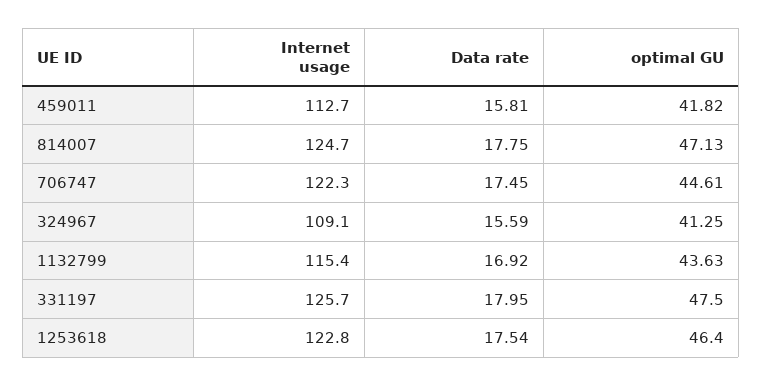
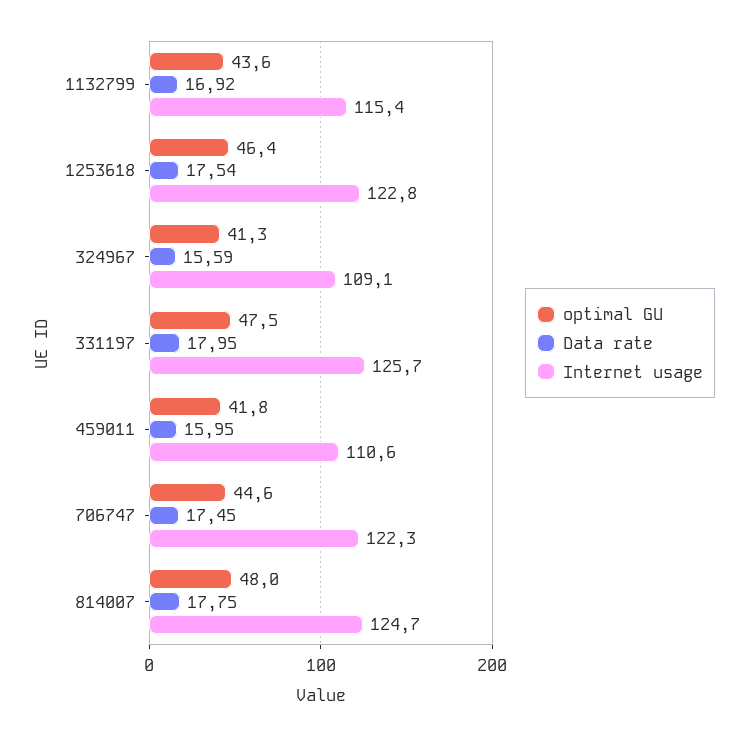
  {
    "Internet usage": {
-     "459011": 112.7,
+     "459011": 110.6,
      "814007": 124.7,
      "706747": 122.3,
      "324967": 109.1,
      "1132799": 115.4,
      "331197": 125.7,
      "1253618": 122.8
    },
    "Data rate": {
-     "459011": 15.81,
+     "459011": 15.95,
      "814007": 17.75,
      "706747": 17.45,
      "324967": 15.59,
      "1132799": 16.92,
      "331197": 17.95,
      "1253618": 17.54
    },
    "optimal GU": {
      "459011": 41.82,
-     "814007": 47.13,
+     "814007": 48,
      "706747": 44.61,
      "324967": 41.25,
      "1132799": 43.63,
      "331197": 47.5,
      "1253618": 46.4
    }
  }

